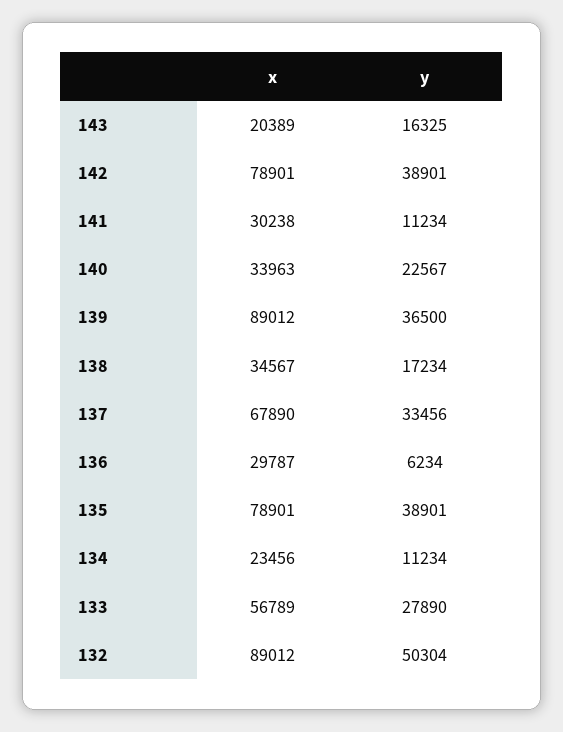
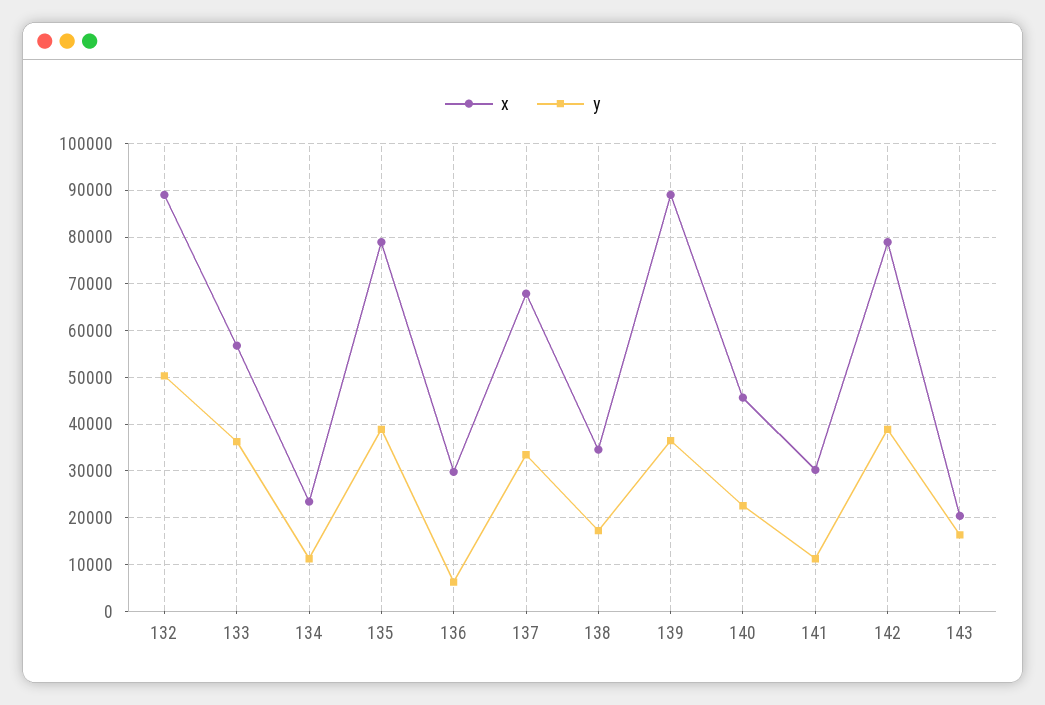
  {
    "x": {
      "143": 20389,
      "142": 78901,
      "141": 30238,
-     "140": 33963,
+     "140": 46000,
      "139": 89012,
      "138": 34567,
      "137": 67890,
      "136": 29787,
      "135": 78901,
      "134": 23456,
      "133": 56789,
      "132": 89012
    },
    "y": {
      "143": 16325,
      "142": 38901,
      "141": 11234,
      "140": 22567,
      "139": 36500,
      "138": 17234,
      "137": 33456,
      "136": 6234,
      "135": 38901,
      "134": 11234,
-     "133": 27890,
+     "133": 36000,
      "132": 50304
    }
  }

